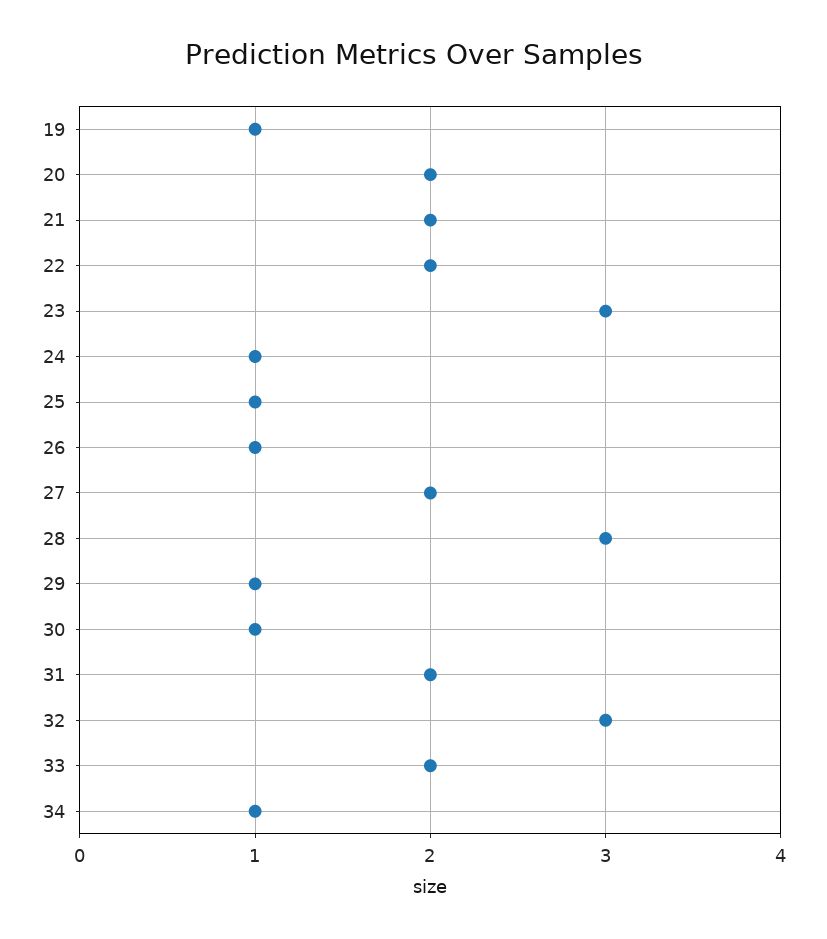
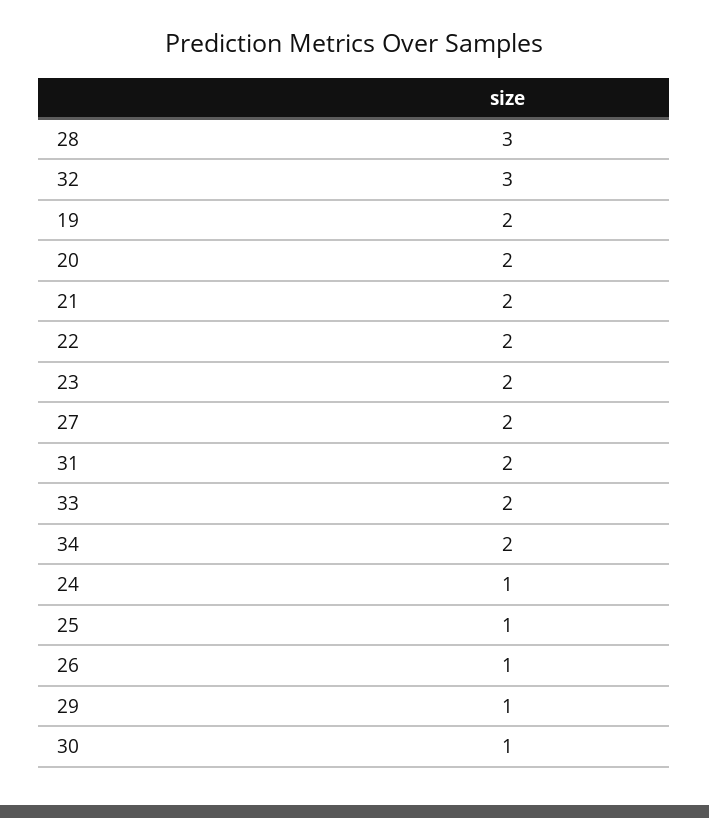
  {
-   "19": 1,
+   "19": 2,
    "20": 2,
    "21": 2,
    "22": 2,
-   "23": 3,
+   "23": 2,
    "24": 1,
    "25": 1,
    "26": 1,
    "27": 2,
    "28": 3,
    "29": 1,
    "30": 1,
    "31": 2,
    "32": 3,
    "33": 2,
-   "34": 1
+   "34": 2
  }

